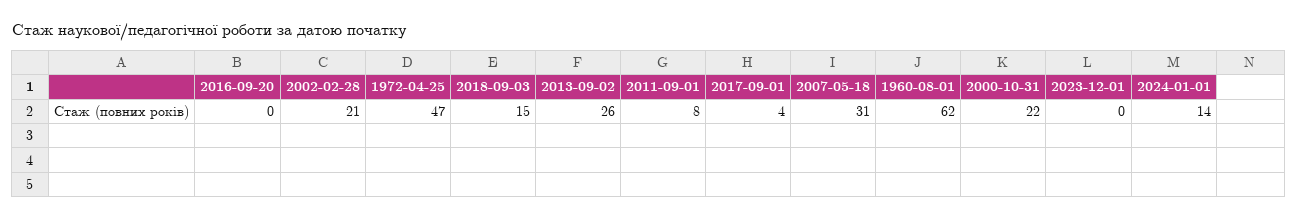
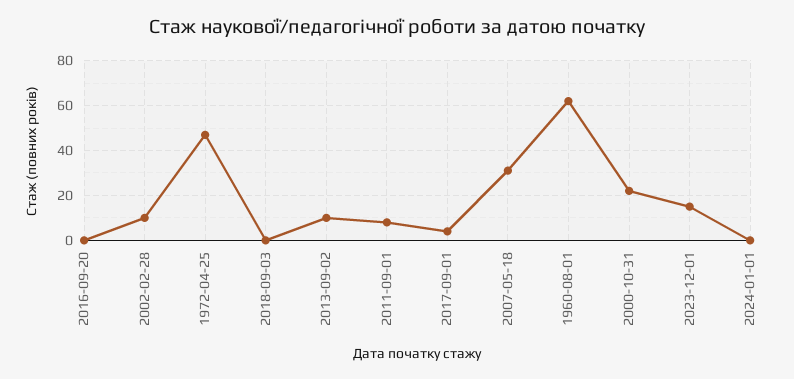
  {
    "2016-09-20": 0,
-   "2002-02-28": 21,
+   "2002-02-28": 10,
    "1972-04-25": 47,
-   "2018-09-03": 15,
+   "2018-09-03": 0,
-   "2013-09-02": 26,
+   "2013-09-02": 10,
    "2011-09-01": 8,
    "2017-09-01": 4,
    "2007-05-18": 31,
    "1960-08-01": 62,
    "2000-10-31": 22,
-   "2023-12-01": 0,
+   "2023-12-01": 15,
-   "2024-01-01": 14
+   "2024-01-01": 0
  }

